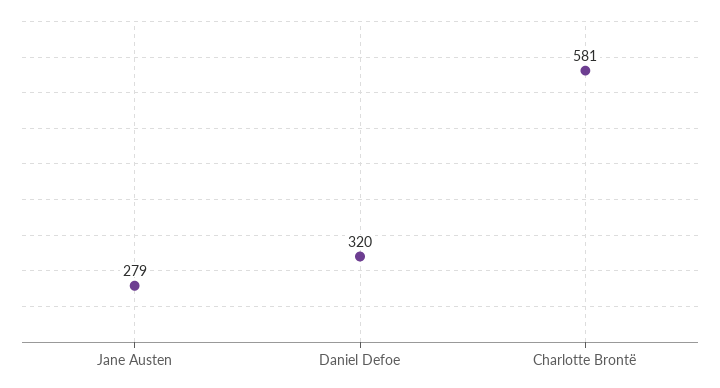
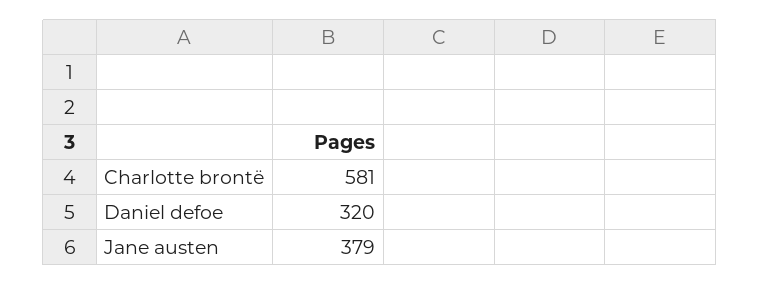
  {
-   "Jane Austen": 279,
+   "Jane Austen": 379,
    "Daniel Defoe": 320,
    "Charlotte Brontë": 581
  }

